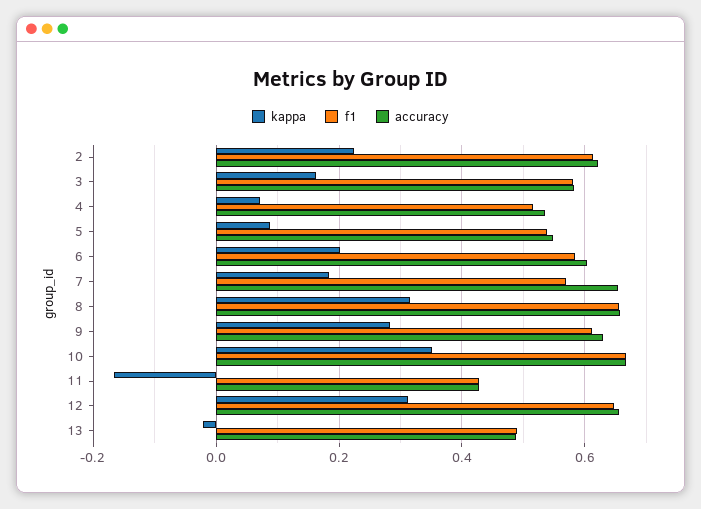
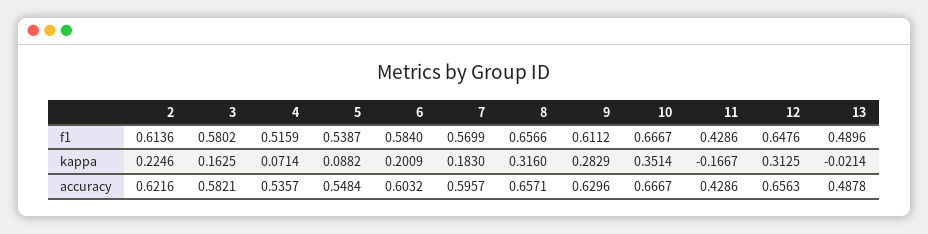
  {
    "kappa": {
      "2": 0.2246,
      "3": 0.1625,
      "4": 0.0714,
      "5": 0.0882,
      "6": 0.2009,
      "7": 0.183,
      "8": 0.316,
      "9": 0.2829,
      "10": 0.3514,
      "11": -0.1667,
      "12": 0.3125,
      "13": -0.0214
    },
    "f1": {
      "2": 0.6136,
      "3": 0.5802,
      "4": 0.5159,
      "5": 0.5387,
      "6": 0.584,
      "7": 0.5699,
      "8": 0.6566,
      "9": 0.6112,
      "10": 0.6667,
      "11": 0.4286,
      "12": 0.6476,
      "13": 0.4896
    },
    "accuracy": {
      "2": 0.6216,
      "3": 0.5821,
      "4": 0.5357,
      "5": 0.5484,
      "6": 0.6032,
-     "7": 0.66,
+     "7": 0.5957,
      "8": 0.6571,
      "9": 0.6296,
      "10": 0.6667,
      "11": 0.4286,
      "12": 0.6563,
      "13": 0.4878
    }
  }

